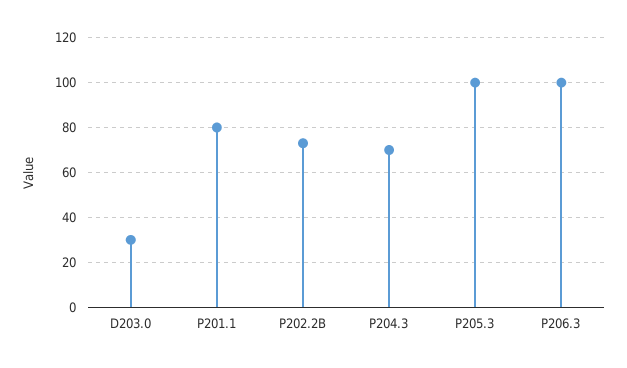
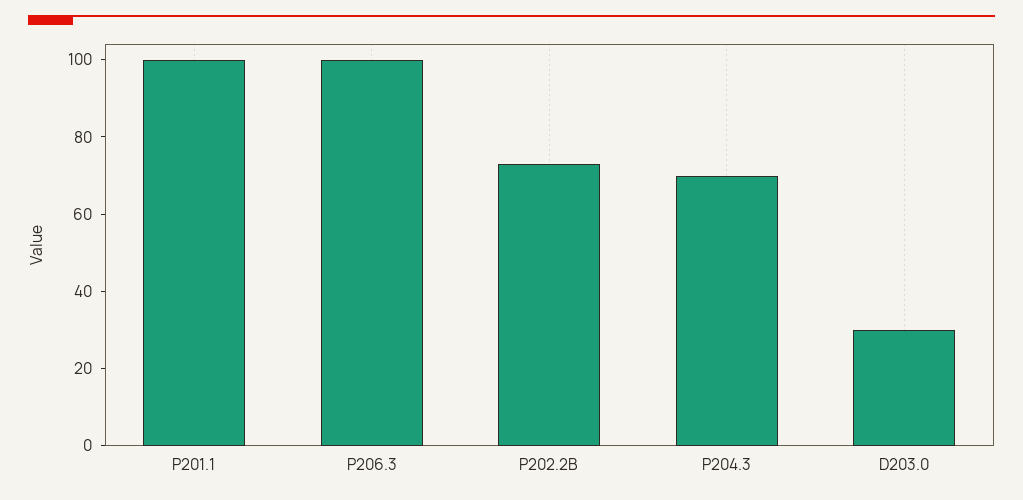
  {
    "D203.0": 30,
-   "P201.1": 80,
+   "P201.1": 100,
    "P202.2B": 75,
    "P204.3": 70,
-   "P205.3": 100,
    "P206.3": 100
  }

